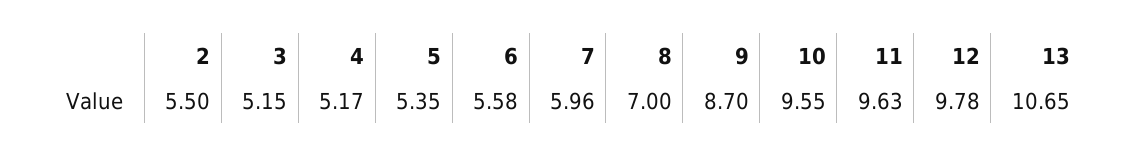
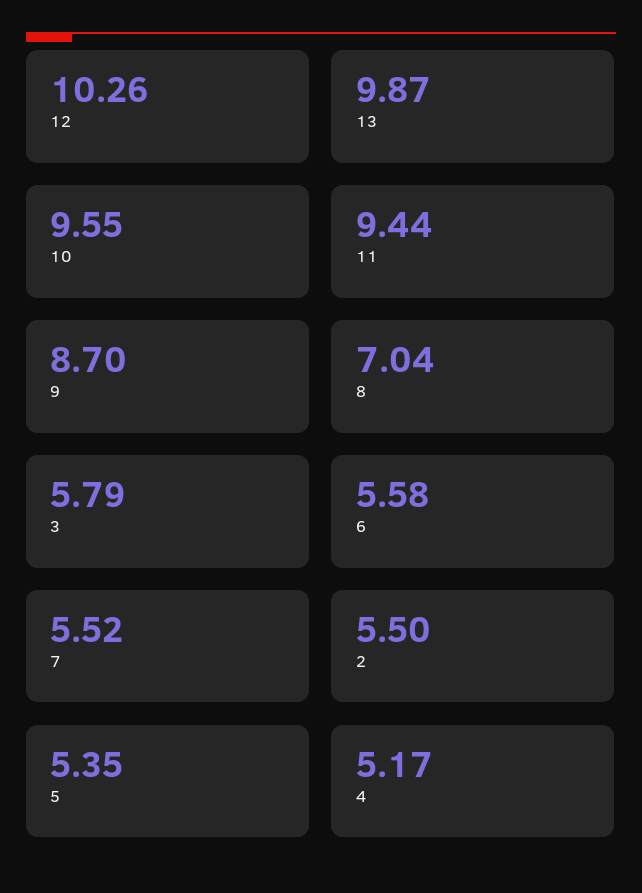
  {
    "2": 5.5,
-   "3": 5.15,
+   "3": 5.79,
    "4": 5.17,
    "5": 5.35,
    "6": 5.58,
-   "7": 5.96,
+   "7": 5.52,
-   "8": 7,
+   "8": 7.04,
    "9": 8.7,
    "10": 9.55,
-   "11": 9.63,
+   "11": 9.44,
-   "12": 9.78,
+   "12": 10.26,
-   "13": 10.65
+   "13": 9.87
  }

